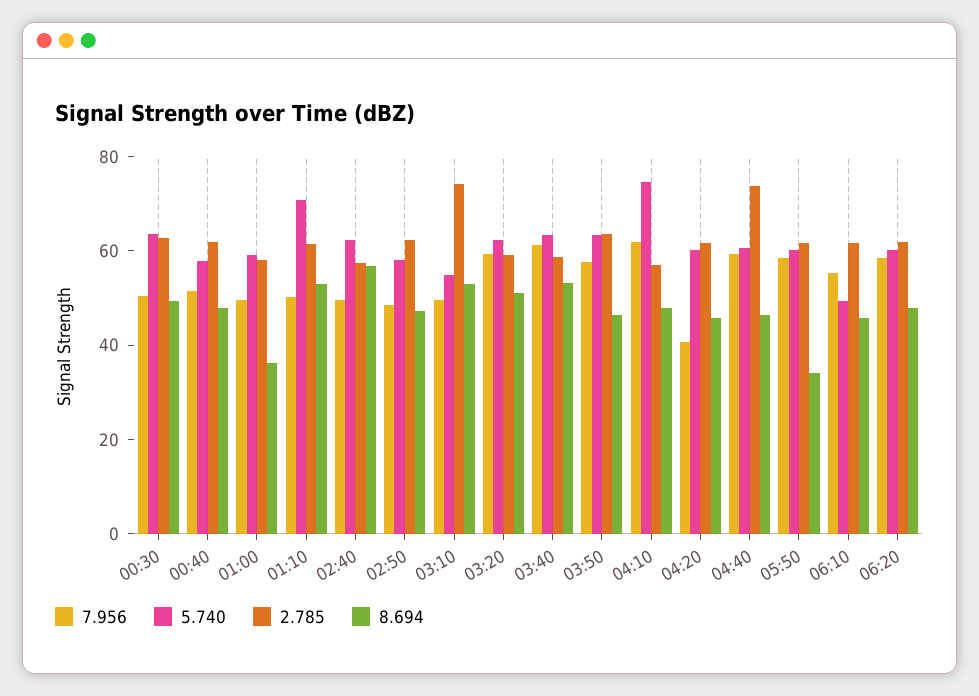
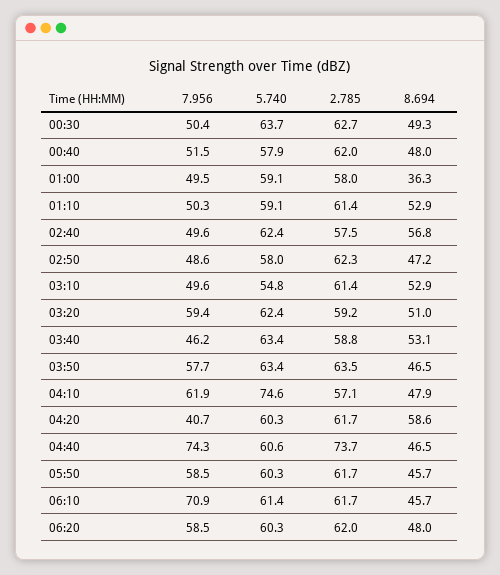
  {
    "7.956": {
      "00:30": 50.4,
      "00:40": 51.5,
      "01:00": 49.5,
      "01:10": 50.3,
      "02:40": 49.6,
      "02:50": 48.6,
      "03:10": 49.6,
      "03:20": 59.4,
-     "03:40": 60,
+     "03:40": 46.2,
      "03:50": 57.7,
      "04:10": 61.9,
      "04:20": 40.7,
-     "04:40": 60,
+     "04:40": 74.3,
      "05:50": 58.5,
-     "06:10": 55,
+     "06:10": 70.9,
      "06:20": 58.5
    },
    "5.740": {
      "00:30": 63.7,
      "00:40": 57.9,
      "01:00": 59.1,
-     "01:10": 70,
+     "01:10": 59.1,
      "02:40": 62.4,
      "02:50": 58,
      "03:10": 54.8,
      "03:20": 62.4,
      "03:40": 63.4,
      "03:50": 63.4,
      "04:10": 74.6,
      "04:20": 60.3,
      "04:40": 60.6,
      "05:50": 60.3,
-     "06:10": 50,
+     "06:10": 61.4,
      "06:20": 60.3
    },
    "2.785": {
      "00:30": 62.7,
      "00:40": 62,
      "01:00": 58,
      "01:10": 61.4,
      "02:40": 57.5,
      "02:50": 62.3,
-     "03:10": 75,
+     "03:10": 61.4,
      "03:20": 59.2,
      "03:40": 58.8,
      "03:50": 63.5,
      "04:10": 57.1,
      "04:20": 61.7,
      "04:40": 73.7,
      "05:50": 61.7,
      "06:10": 61.7,
      "06:20": 62
    },
    "8.694": {
      "00:30": 49.3,
      "00:40": 48,
      "01:00": 36.3,
      "01:10": 52.9,
      "02:40": 56.8,
      "02:50": 47.2,
      "03:10": 52.9,
      "03:20": 51,
      "03:40": 53.1,
      "03:50": 46.5,
      "04:10": 47.9,
-     "04:20": 45,
+     "04:20": 58.6,
      "04:40": 46.5,
-     "05:50": 35,
+     "05:50": 45.7,
      "06:10": 45.7,
      "06:20": 48
    }
  }

